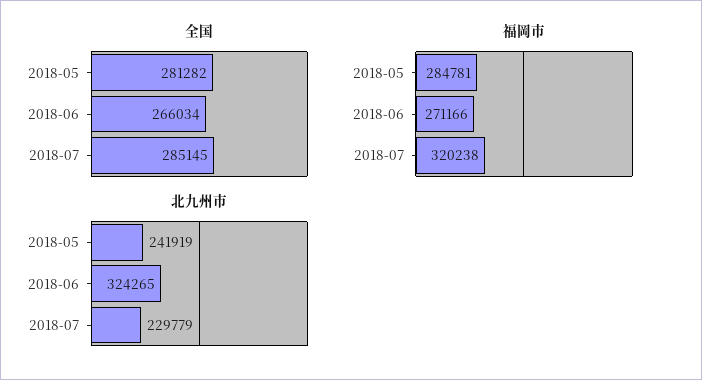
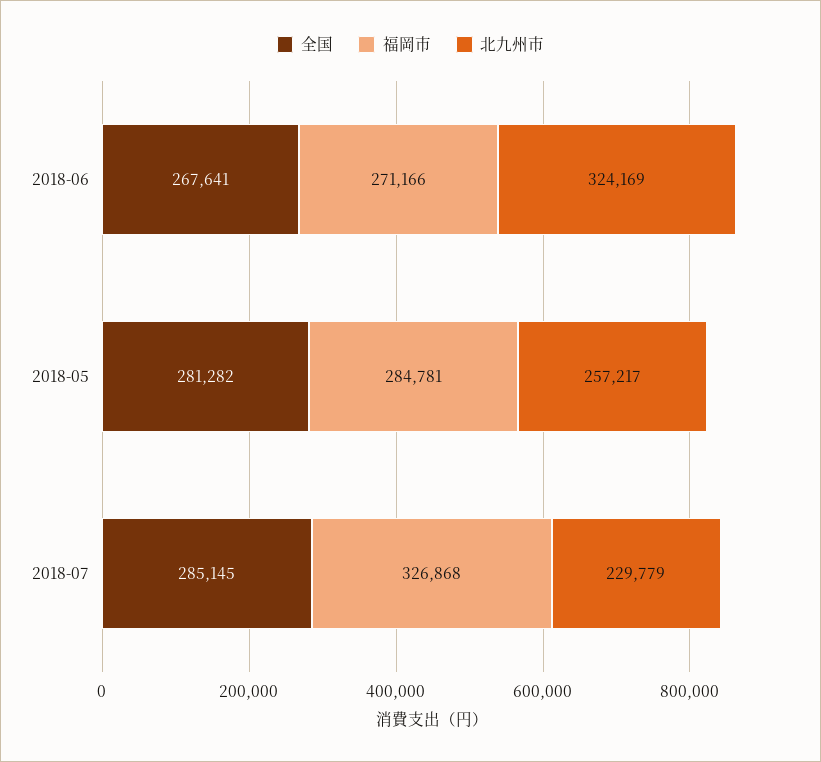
  {
    "全国": {
      "2018-05": 281282,
-     "2018-06": 266034,
+     "2018-06": 267641,
      "2018-07": 285145
    },
    "福岡市": {
      "2018-05": 284781,
      "2018-06": 271166,
-     "2018-07": 320238
+     "2018-07": 326868
    },
    "北九州市": {
-     "2018-05": 241919,
+     "2018-05": 257217,
-     "2018-06": 324265,
+     "2018-06": 324169,
      "2018-07": 229779
    }
  }

